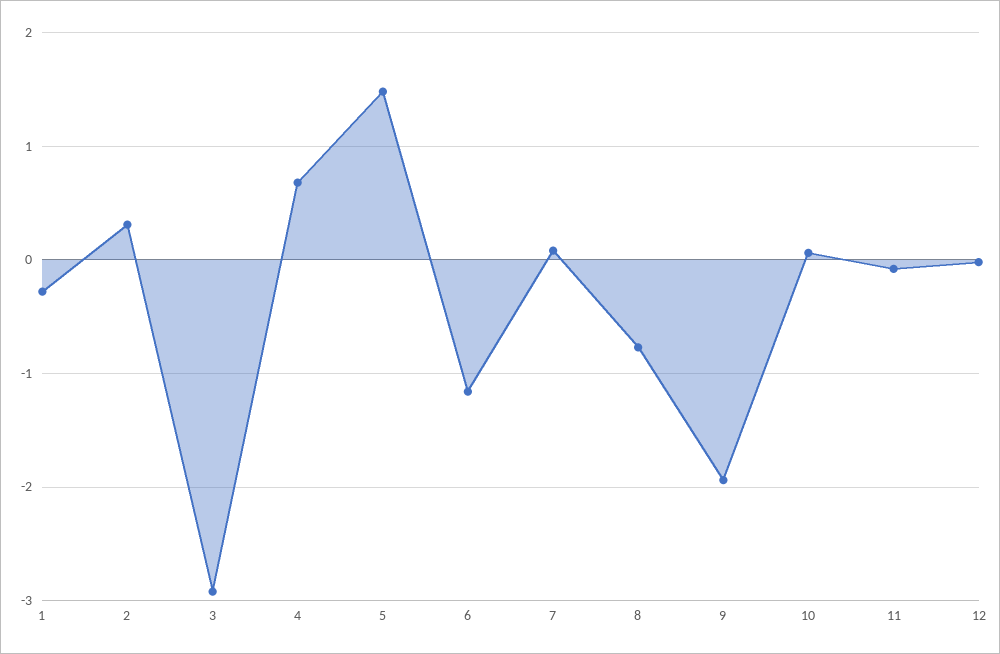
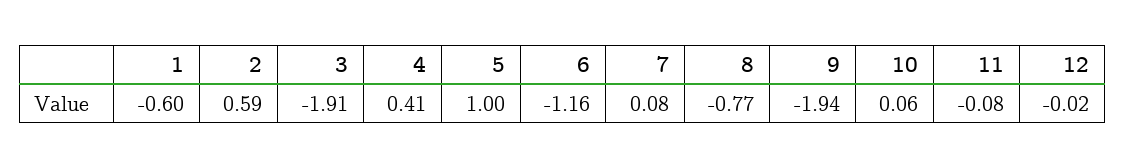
  {
-   "1": -0.3,
+   "1": -0.6,
-   "2": 0.3,
+   "2": 0.59,
-   "3": -2.9,
+   "3": -1.91,
-   "4": 0.7,
+   "4": 0.41,
-   "5": 1.5,
+   "5": 1,
    "6": -1.16,
    "7": 0.08,
    "8": -0.77,
    "9": -1.94,
    "10": 0.06,
    "11": -0.08,
    "12": -0.02
  }

